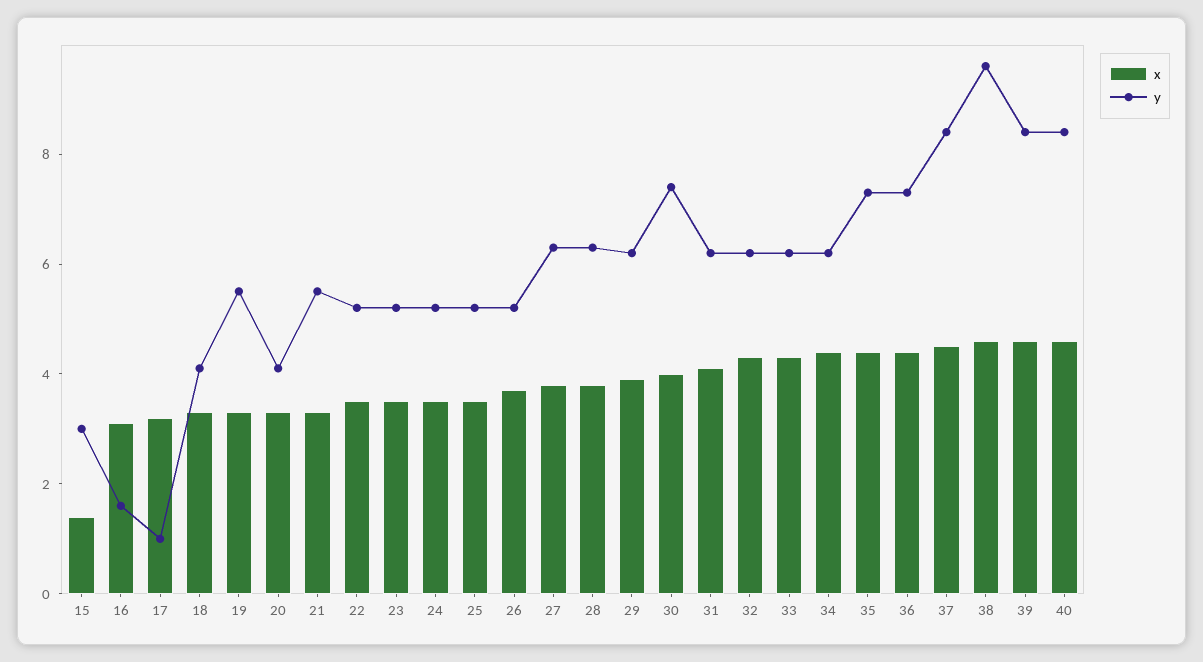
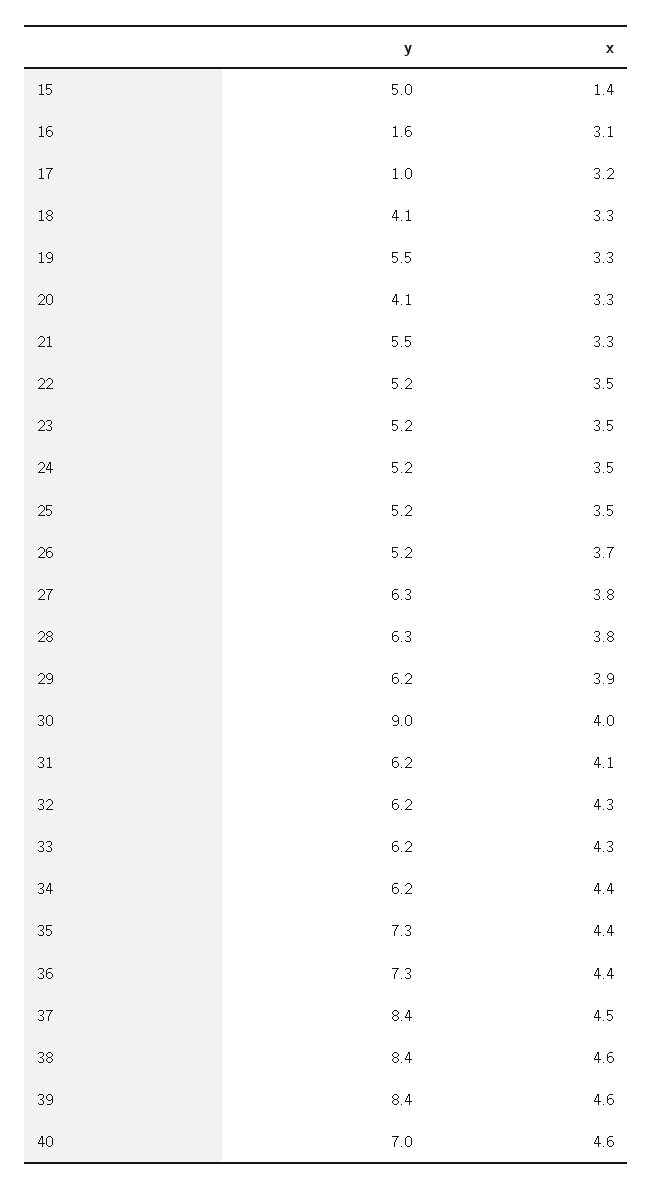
  {
    "x": {
      "15": 1.4,
      "16": 3.1,
      "17": 3.2,
      "18": 3.3,
      "19": 3.3,
      "20": 3.3,
      "21": 3.3,
      "22": 3.5,
      "23": 3.5,
      "24": 3.5,
      "25": 3.5,
      "26": 3.7,
      "27": 3.8,
      "28": 3.8,
      "29": 3.9,
      "30": 4,
      "31": 4.1,
      "32": 4.3,
      "33": 4.3,
      "34": 4.4,
      "35": 4.4,
      "36": 4.4,
      "37": 4.5,
      "38": 4.6,
      "39": 4.6,
      "40": 4.6
    },
    "y": {
-     "15": 3,
+     "15": 5,
      "16": 1.6,
      "17": 1,
      "18": 4.1,
      "19": 5.5,
      "20": 4.1,
      "21": 5.5,
      "22": 5.2,
      "23": 5.2,
      "24": 5.2,
      "25": 5.2,
      "26": 5.2,
      "27": 6.3,
      "28": 6.3,
      "29": 6.2,
-     "30": 7.5,
+     "30": 9,
      "31": 6.2,
      "32": 6.2,
      "33": 6.2,
      "34": 6.2,
      "35": 7.3,
      "36": 7.3,
      "37": 8.4,
-     "38": 9.5,
+     "38": 8.4,
      "39": 8.4,
-     "40": 8.5
+     "40": 7
    }
  }

